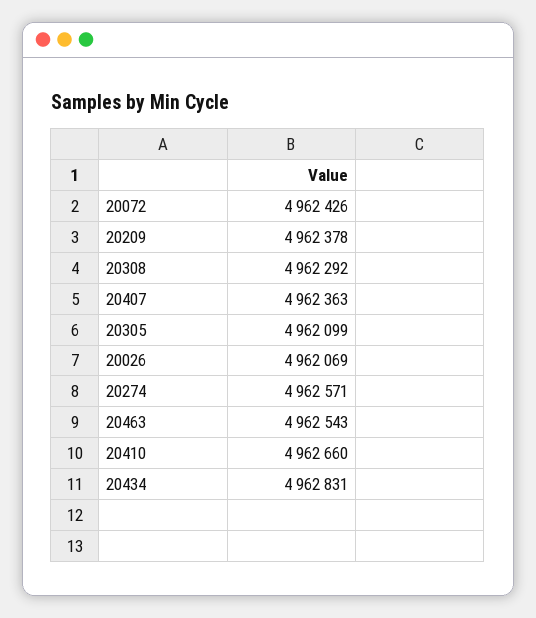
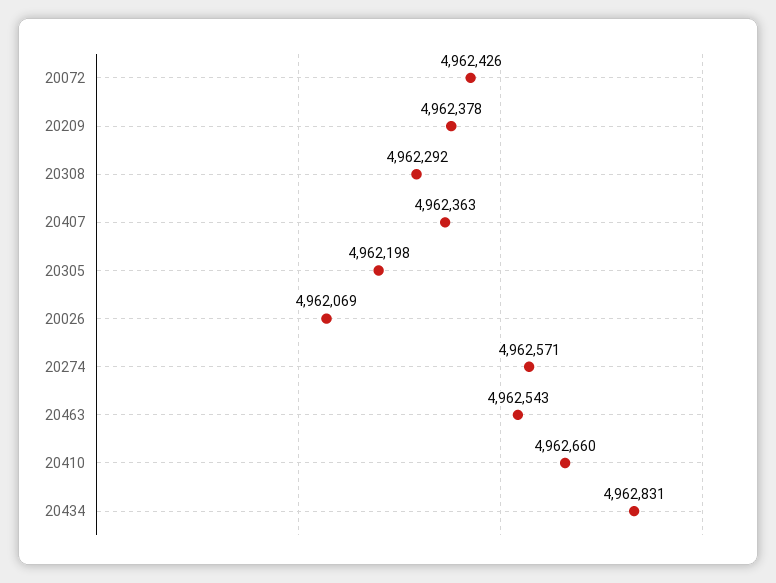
  {
    "20072": 4962426,
    "20209": 4962378,
    "20308": 4962292,
    "20407": 4962363,
-   "20305": 4962099,
+   "20305": 4962198,
    "20026": 4962069,
    "20274": 4962571,
    "20463": 4962543,
    "20410": 4962660,
    "20434": 4962831
  }

